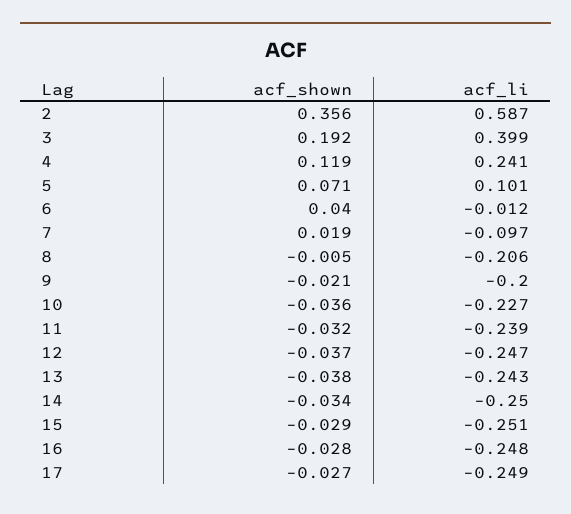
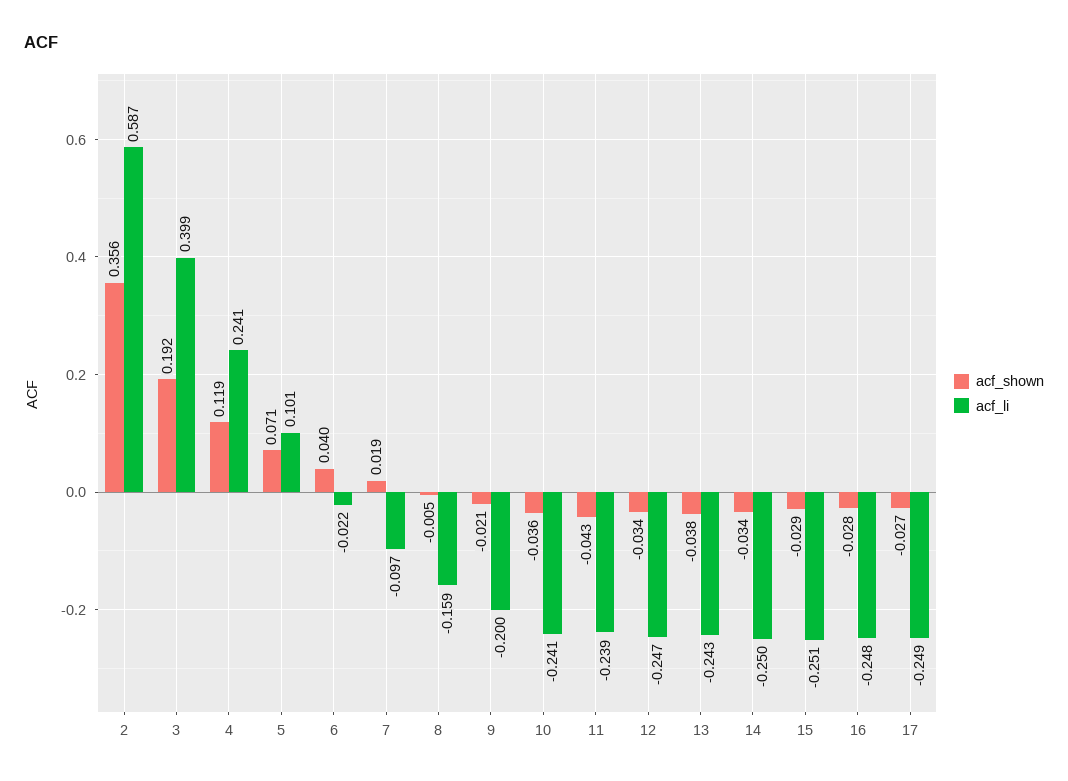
  {
    "acf_shown": {
      "2": 0.356,
      "3": 0.192,
      "4": 0.119,
      "5": 0.071,
      "6": 0.04,
      "7": 0.019,
      "8": -0.005,
      "9": -0.021,
      "10": -0.036,
-     "11": -0.032,
+     "11": -0.043,
-     "12": -0.037,
+     "12": -0.034,
      "13": -0.038,
      "14": -0.034,
      "15": -0.029,
      "16": -0.028,
      "17": -0.027
    },
    "acf_li": {
      "2": 0.587,
      "3": 0.399,
      "4": 0.241,
      "5": 0.101,
-     "6": -0.012,
+     "6": -0.022,
      "7": -0.097,
-     "8": -0.206,
+     "8": -0.159,
      "9": -0.2,
-     "10": -0.227,
+     "10": -0.241,
      "11": -0.239,
      "12": -0.247,
      "13": -0.243,
      "14": -0.25,
      "15": -0.251,
      "16": -0.248,
      "17": -0.249
    }
  }

